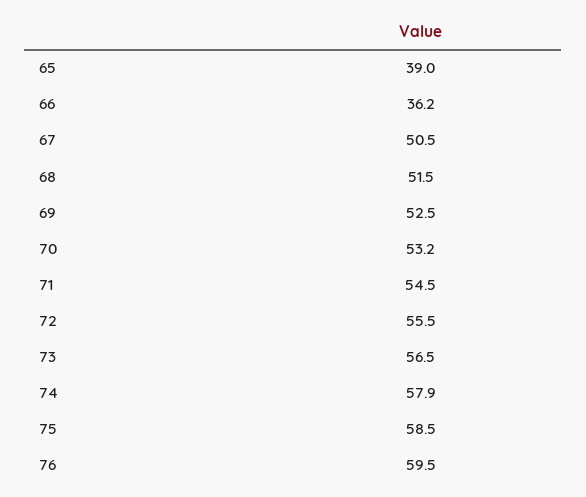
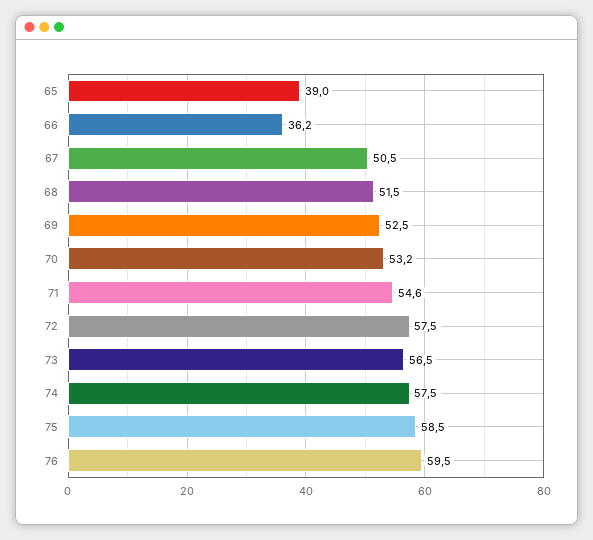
  {
    "65": 39,
    "66": 36.2,
    "67": 50.5,
    "68": 51.5,
    "69": 52.5,
    "70": 53.2,
-   "71": 54.5,
+   "71": 54.6,
-   "72": 55.5,
+   "72": 57.5,
    "73": 56.5,
-   "74": 57.9,
+   "74": 57.5,
    "75": 58.5,
    "76": 59.5
  }

